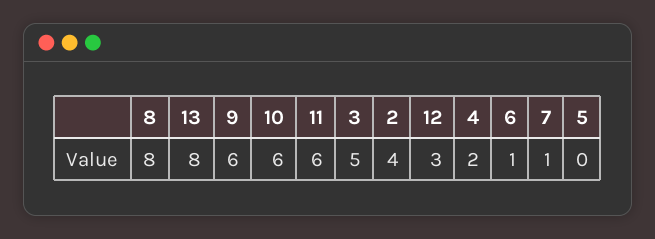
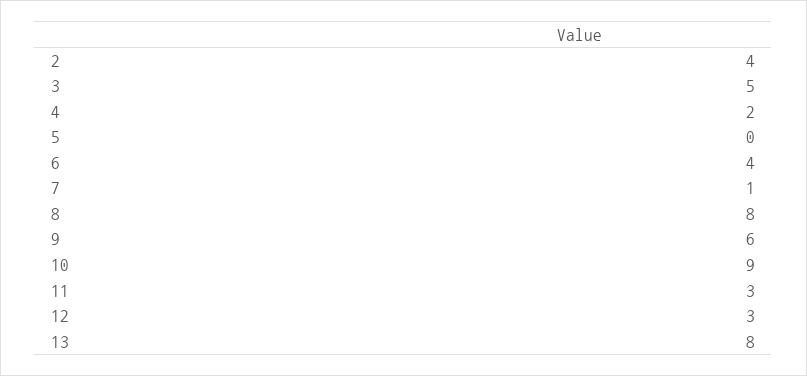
  {
    "8": 8,
    "13": 8,
    "9": 6,
-   "10": 6,
+   "10": 9,
-   "11": 6,
+   "11": 3,
    "3": 5,
    "2": 4,
    "12": 3,
    "4": 2,
-   "6": 1,
+   "6": 4,
    "7": 1,
    "5": 0
  }

